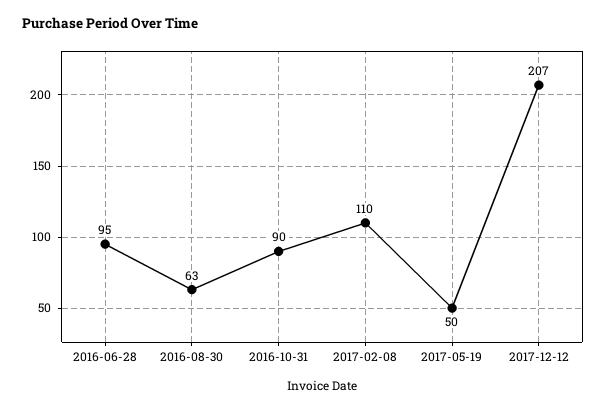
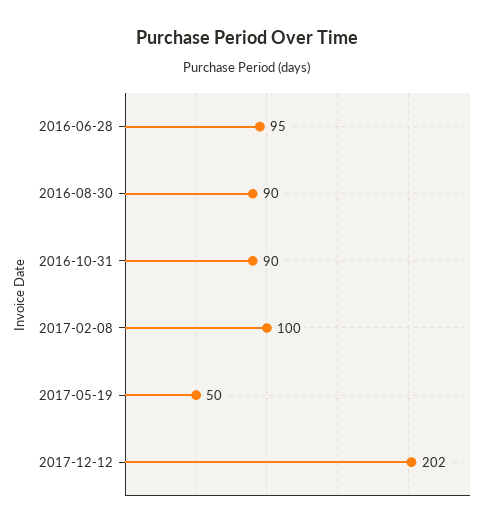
  {
    "2016-06-28": 95,
-   "2016-08-30": 63,
+   "2016-08-30": 90,
    "2016-10-31": 90,
-   "2017-02-08": 110,
+   "2017-02-08": 100,
    "2017-05-19": 50,
-   "2017-12-12": 207
+   "2017-12-12": 202
  }

